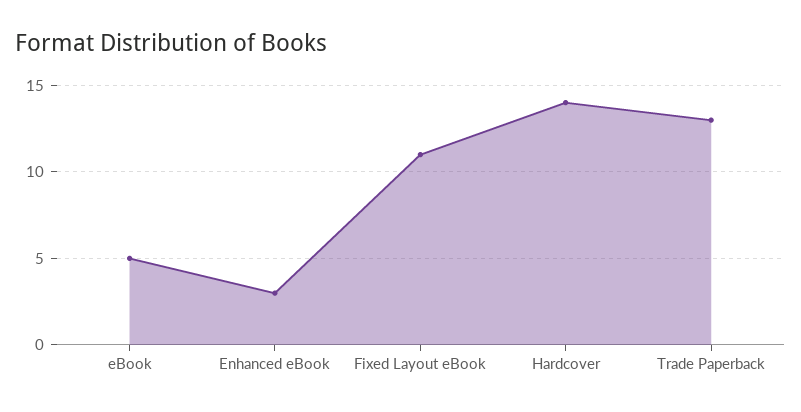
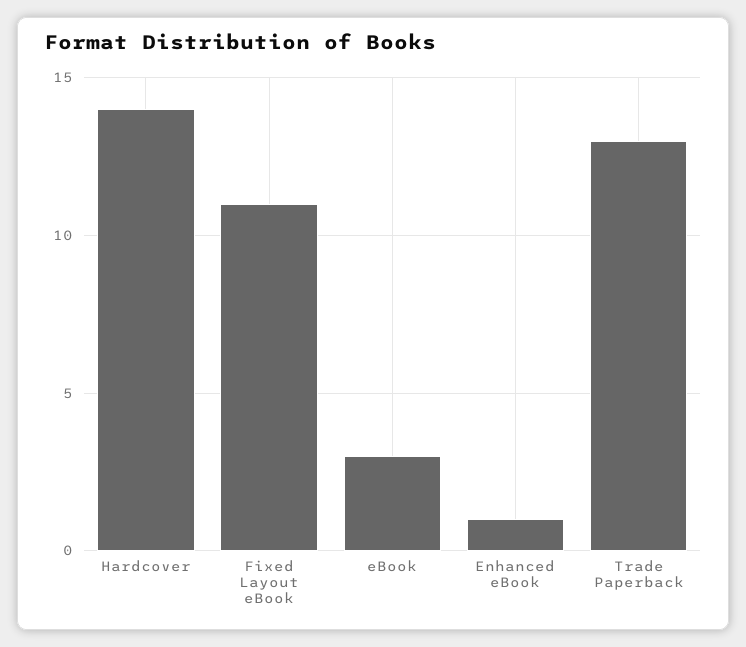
  {
-   "eBook": 5,
+   "eBook": 3,
-   "Enhanced eBook": 3,
+   "Enhanced eBook": 1,
    "Fixed Layout eBook": 11,
    "Hardcover": 14,
    "Trade Paperback": 13
  }

